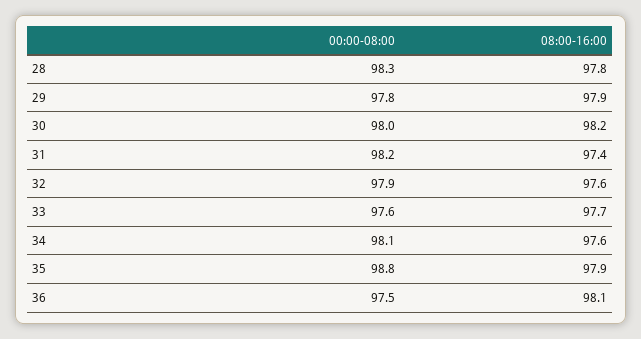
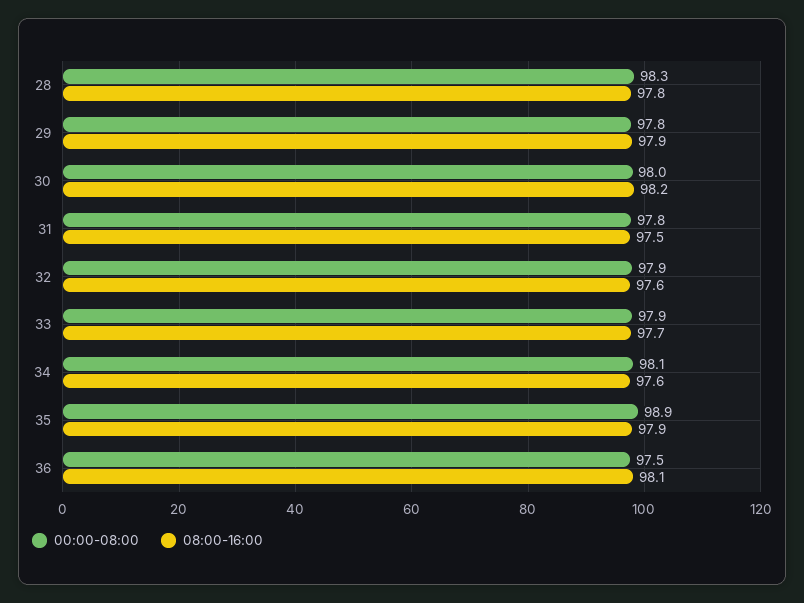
  {
    "00:00-08:00": {
      "28": 98.3,
      "29": 97.8,
      "30": 98,
-     "31": 98.2,
+     "31": 97.8,
      "32": 97.9,
-     "33": 97.6,
+     "33": 97.9,
      "34": 98.1,
-     "35": 98.8,
+     "35": 98.9,
      "36": 97.5
    },
    "08:00-16:00": {
      "28": 97.8,
      "29": 97.9,
      "30": 98.2,
-     "31": 97.4,
+     "31": 97.5,
      "32": 97.6,
      "33": 97.7,
      "34": 97.6,
      "35": 97.9,
      "36": 98.1
    }
  }

